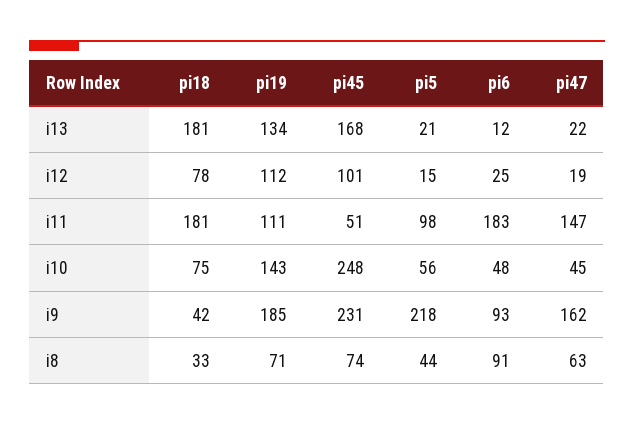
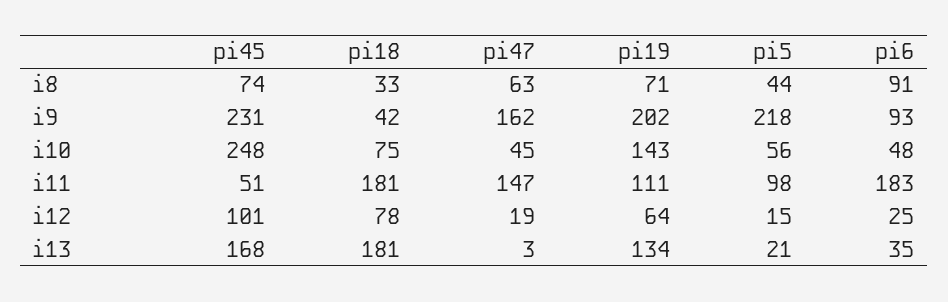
  {
    "pi18": {
      "i13": 181,
      "i12": 78,
      "i11": 181,
      "i10": 75,
      "i9": 42,
      "i8": 33
    },
    "pi19": {
      "i13": 134,
-     "i12": 112,
+     "i12": 64,
      "i11": 111,
      "i10": 143,
-     "i9": 185,
+     "i9": 202,
      "i8": 71
    },
    "pi45": {
      "i13": 168,
      "i12": 101,
      "i11": 51,
      "i10": 248,
      "i9": 231,
      "i8": 74
    },
    "pi5": {
      "i13": 21,
      "i12": 15,
      "i11": 98,
      "i10": 56,
      "i9": 218,
      "i8": 44
    },
    "pi6": {
-     "i13": 12,
+     "i13": 35,
      "i12": 25,
      "i11": 183,
      "i10": 48,
      "i9": 93,
      "i8": 91
    },
    "pi47": {
-     "i13": 22,
+     "i13": 3,
      "i12": 19,
      "i11": 147,
      "i10": 45,
      "i9": 162,
      "i8": 63
    }
  }

